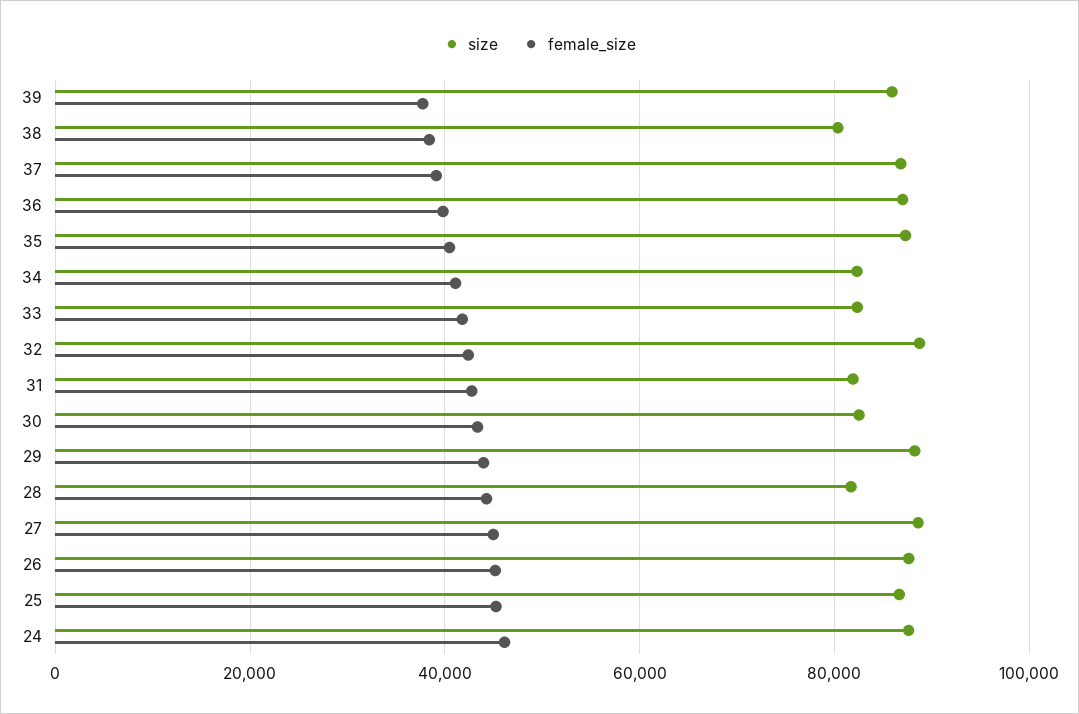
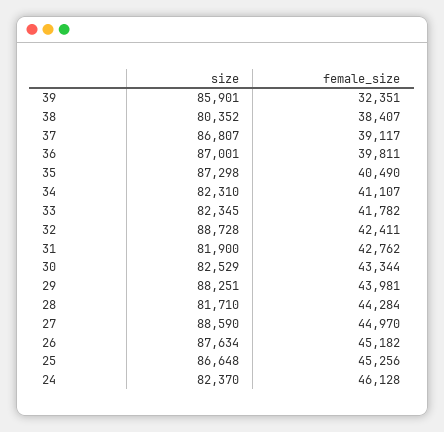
  {
    "size": {
      "39": 85901,
      "38": 80352,
      "37": 86807,
      "36": 87001,
      "35": 87298,
      "34": 82310,
      "33": 82345,
      "32": 88728,
      "31": 81900,
      "30": 82529,
      "29": 88251,
      "28": 81710,
      "27": 88590,
      "26": 87634,
      "25": 86648,
-     "24": 88000
+     "24": 82370
    },
    "female_size": {
-     "39": 38000,
+     "39": 32351,
      "38": 38407,
      "37": 39117,
      "36": 39811,
      "35": 40490,
      "34": 41107,
      "33": 41782,
      "32": 42411,
      "31": 42762,
      "30": 43344,
      "29": 43981,
      "28": 44284,
      "27": 44970,
      "26": 45182,
      "25": 45256,
      "24": 46128
    }
  }

